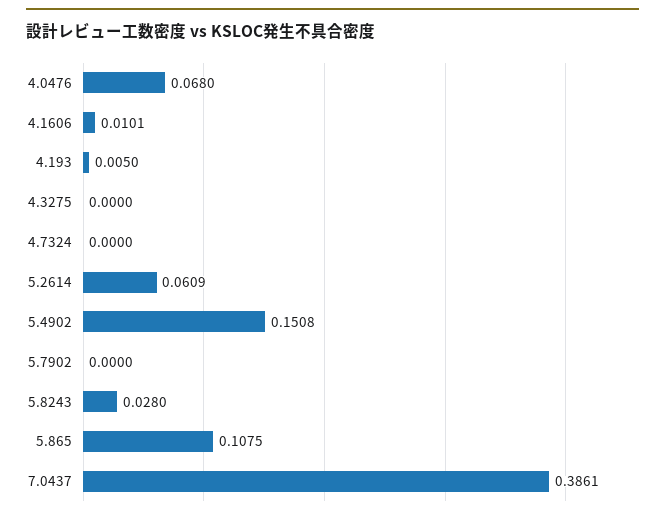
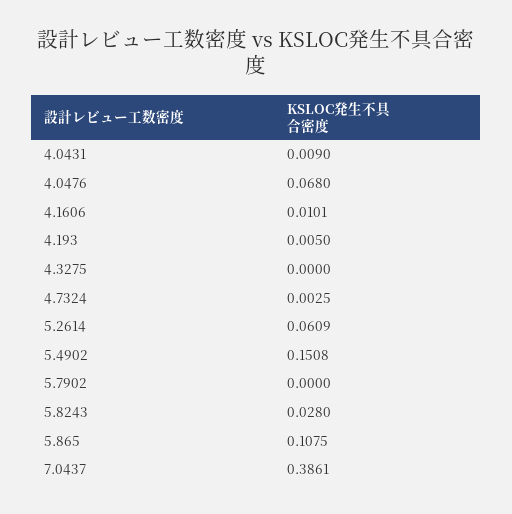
  {
    "4.0476": 0.068,
    "4.1606": 0.0101,
    "4.193": 0.005,
    "4.3275": 0,
-   "4.7324": 0,
+   "4.7324": 0.0025,
    "5.2614": 0.0609,
    "5.4902": 0.1508,
    "5.7902": 0,
    "5.8243": 0.028,
    "5.865": 0.1075,
-   "7.0437": 0.3861
+   "7.0437": 0.3861,
+   "4.0431": 0.009
  }

